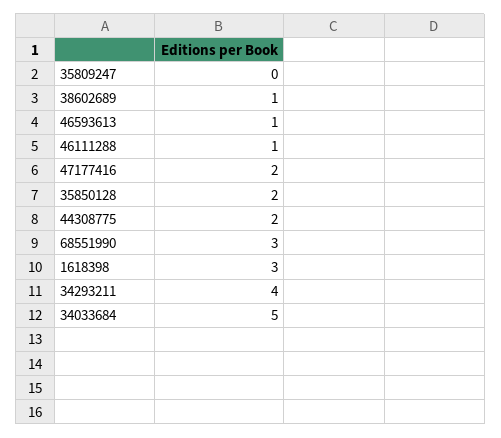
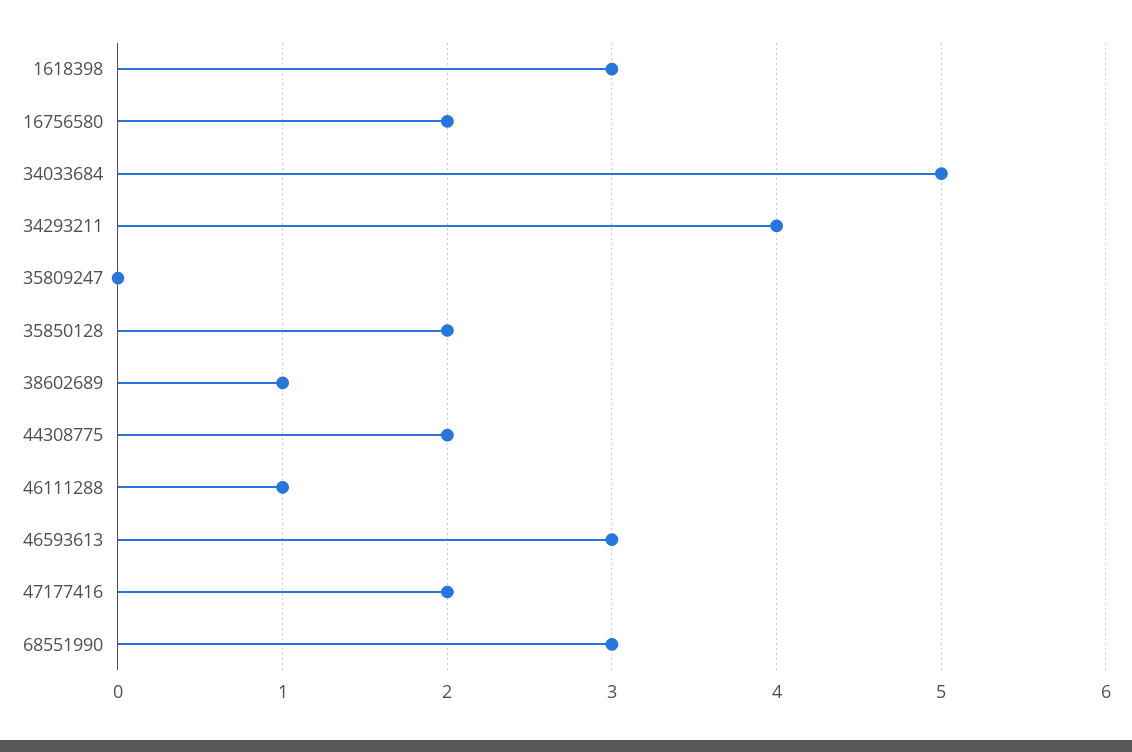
  {
    "35809247": 0,
    "38602689": 1,
-   "46593613": 1,
+   "46593613": 3,
    "46111288": 1,
    "47177416": 2,
    "35850128": 2,
    "44308775": 2,
    "68551990": 3,
    "1618398": 3,
    "34293211": 4,
-   "34033684": 5
+   "34033684": 5,
+   "16756580": 2
  }

